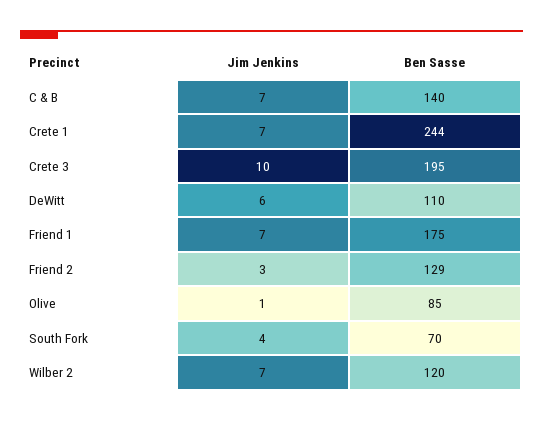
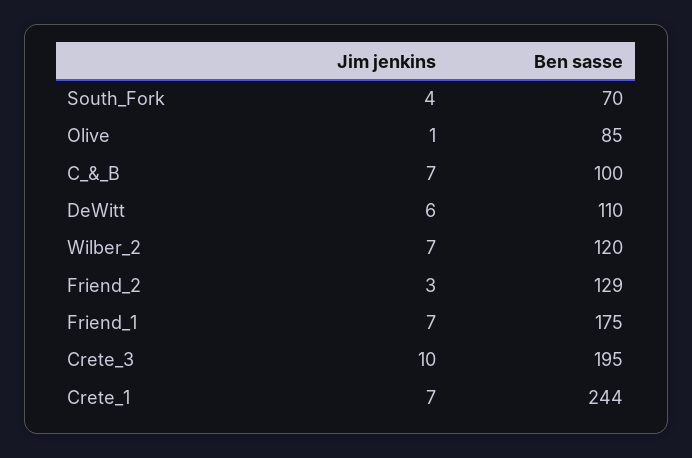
  {
    "Jim Jenkins": {
      "C & B": 7,
      "Crete 1": 7,
      "Crete 3": 10,
      "DeWitt": 6,
      "Friend 1": 7,
      "Friend 2": 3,
      "Olive": 1,
      "South Fork": 4,
      "Wilber 2": 7
    },
    "Ben Sasse": {
-     "C & B": 140,
+     "C & B": 100,
      "Crete 1": 244,
      "Crete 3": 195,
      "DeWitt": 110,
      "Friend 1": 175,
      "Friend 2": 129,
      "Olive": 85,
      "South Fork": 70,
      "Wilber 2": 120
    }
  }

